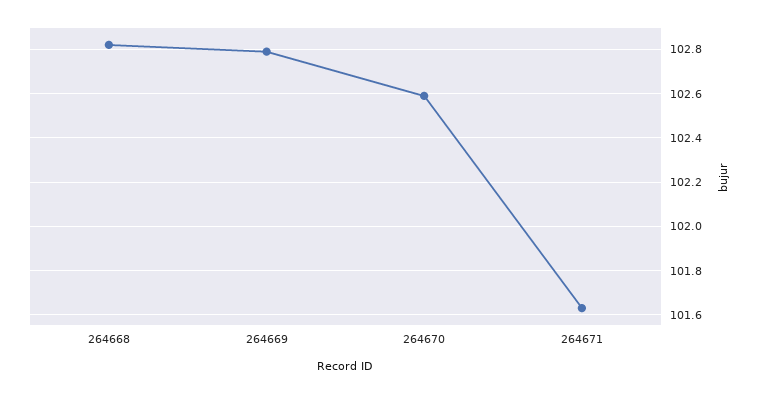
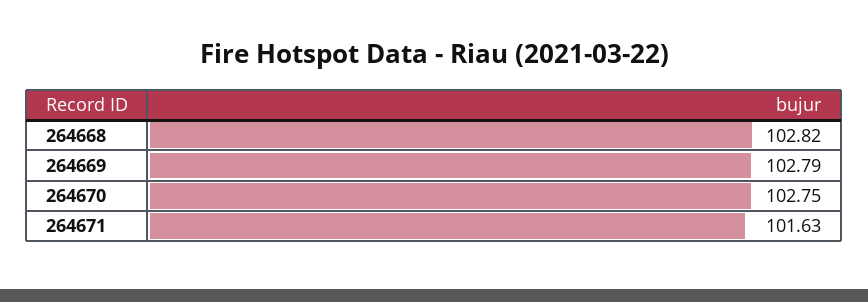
  {
    "264668": 102.82,
    "264669": 102.79,
-   "264670": 102.6,
+   "264670": 102.75,
    "264671": 101.63
  }

